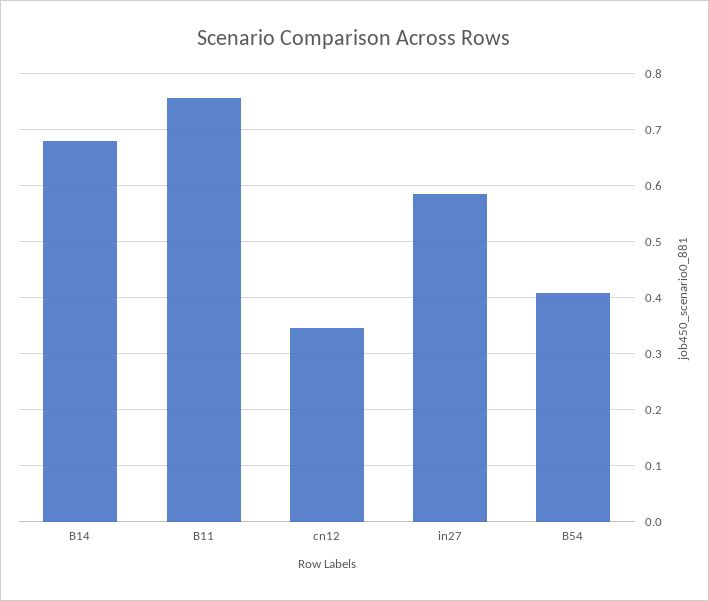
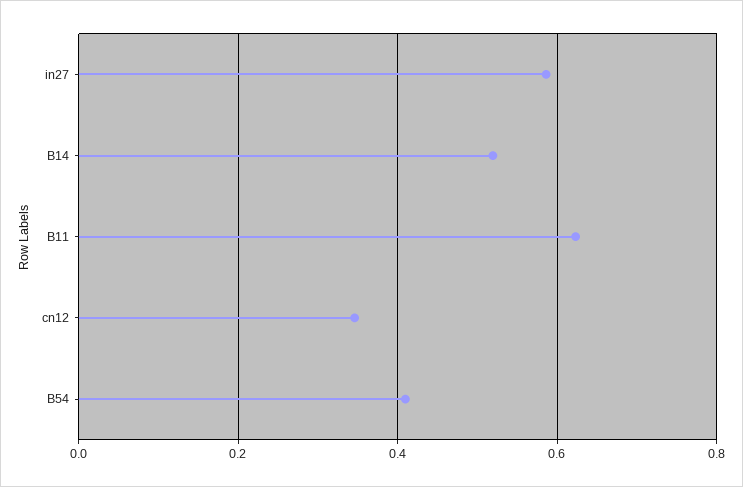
  {
-   "B14": 0.68,
+   "B14": 0.52,
-   "B11": 0.76,
+   "B11": 0.62,
    "cn12": 0.34,
    "in27": 0.58,
    "B54": 0.4
  }

